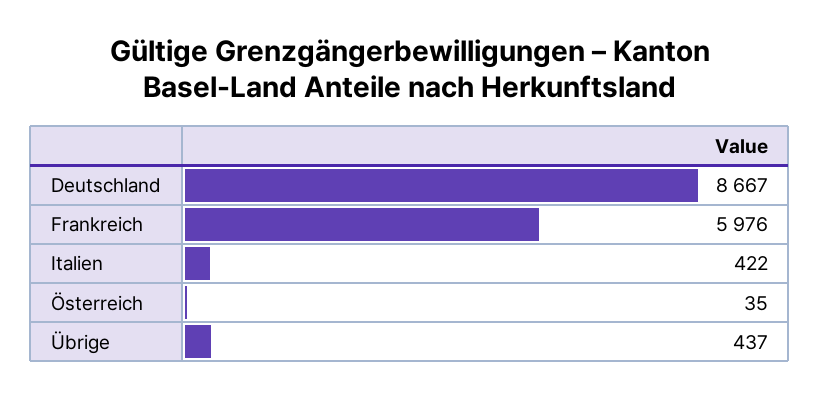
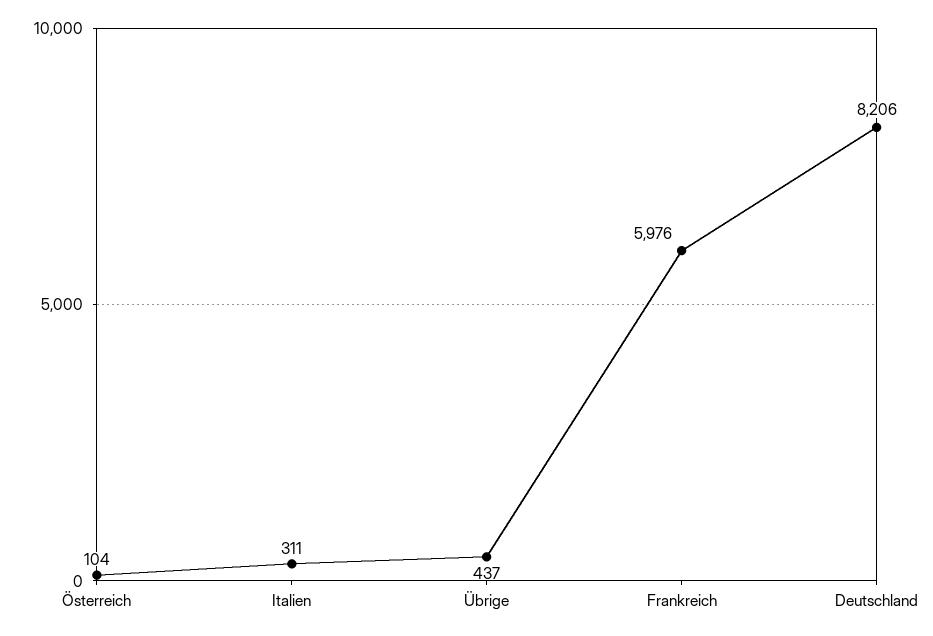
  {
-   "Deutschland": 8667,
+   "Deutschland": 8206,
    "Frankreich": 5976,
-   "Italien": 422,
+   "Italien": 311,
-   "Österreich": 35,
+   "Österreich": 104,
    "Übrige": 437
  }

